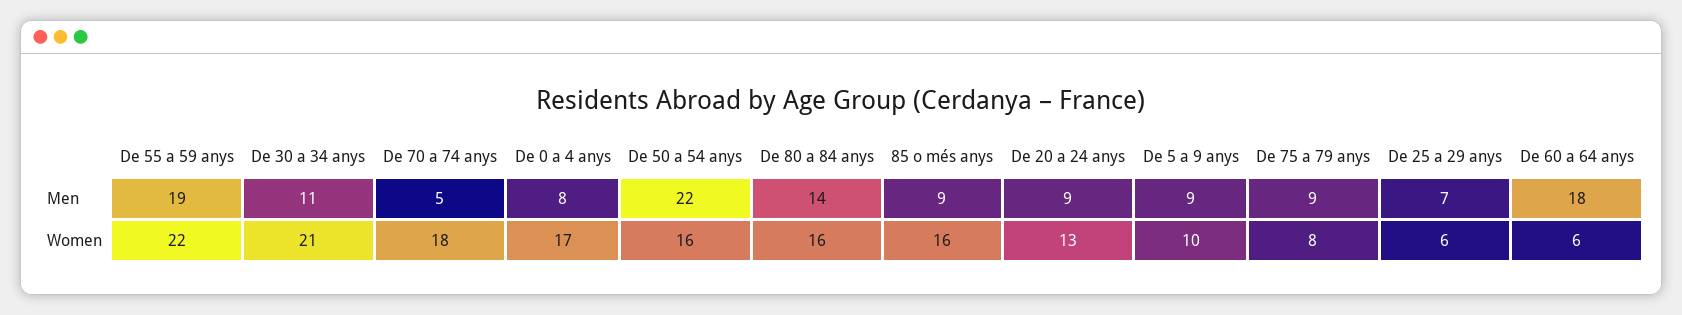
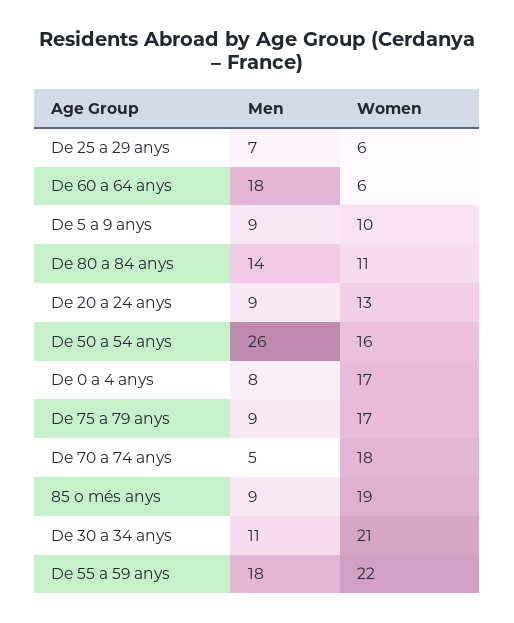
  {
    "De 55 a 59 anys": {
-     "Men": 19,
+     "Men": 18,
      "Women": 22
    },
    "De 30 a 34 anys": {
      "Men": 11,
      "Women": 21
    },
    "De 70 a 74 anys": {
      "Men": 5,
      "Women": 18
    },
    "De 0 a 4 anys": {
      "Men": 8,
      "Women": 17
    },
    "De 50 a 54 anys": {
-     "Men": 22,
+     "Men": 26,
      "Women": 16
    },
    "De 80 a 84 anys": {
      "Men": 14,
-     "Women": 16
+     "Women": 11
    },
    "85 o més anys": {
      "Men": 9,
-     "Women": 16
+     "Women": 19
    },
    "De 20 a 24 anys": {
      "Men": 9,
      "Women": 13
    },
    "De 5 a 9 anys": {
      "Men": 9,
      "Women": 10
    },
    "De 75 a 79 anys": {
      "Men": 9,
-     "Women": 8
+     "Women": 17
    },
    "De 25 a 29 anys": {
      "Men": 7,
      "Women": 6
    },
    "De 60 a 64 anys": {
      "Men": 18,
      "Women": 6
    }
  }

